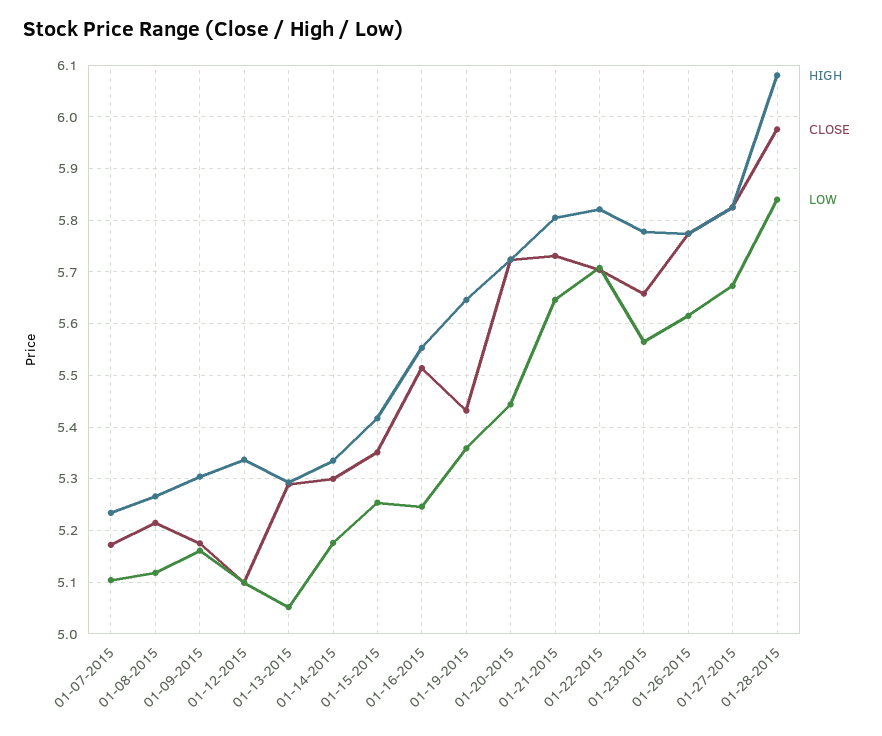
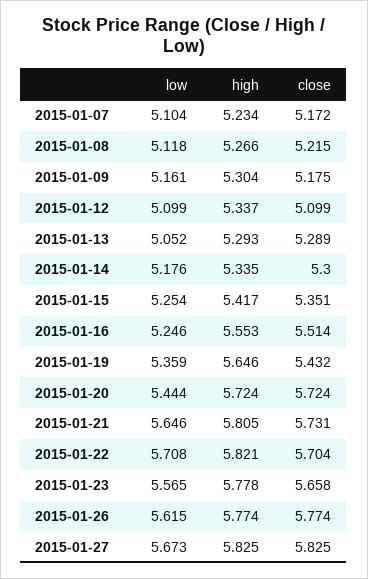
  {
    "HIGH": {
      "01-07-2015": 5.234,
      "01-08-2015": 5.266,
      "01-09-2015": 5.304,
      "01-12-2015": 5.337,
      "01-13-2015": 5.293,
      "01-14-2015": 5.335,
      "01-15-2015": 5.417,
      "01-16-2015": 5.553,
      "01-19-2015": 5.646,
      "01-20-2015": 5.724,
      "01-21-2015": 5.805,
      "01-22-2015": 5.821,
      "01-23-2015": 5.778,
      "01-26-2015": 5.774,
-     "01-27-2015": 5.825,
+     "01-27-2015": 5.825
-     "01-28-2015": 6.08
    },
    "CLOSE": {
      "01-07-2015": 5.172,
      "01-08-2015": 5.215,
      "01-09-2015": 5.175,
      "01-12-2015": 5.099,
      "01-13-2015": 5.289,
      "01-14-2015": 5.3,
      "01-15-2015": 5.351,
      "01-16-2015": 5.514,
      "01-19-2015": 5.432,
      "01-20-2015": 5.724,
      "01-21-2015": 5.731,
      "01-22-2015": 5.704,
      "01-23-2015": 5.658,
      "01-26-2015": 5.774,
-     "01-27-2015": 5.825,
+     "01-27-2015": 5.825
-     "01-28-2015": 5.98
    },
    "LOW": {
      "01-07-2015": 5.104,
      "01-08-2015": 5.118,
      "01-09-2015": 5.161,
      "01-12-2015": 5.099,
      "01-13-2015": 5.052,
      "01-14-2015": 5.176,
      "01-15-2015": 5.254,
      "01-16-2015": 5.246,
      "01-19-2015": 5.359,
      "01-20-2015": 5.444,
      "01-21-2015": 5.646,
      "01-22-2015": 5.708,
      "01-23-2015": 5.565,
      "01-26-2015": 5.615,
-     "01-27-2015": 5.673,
+     "01-27-2015": 5.673
-     "01-28-2015": 5.84
    }
  }

